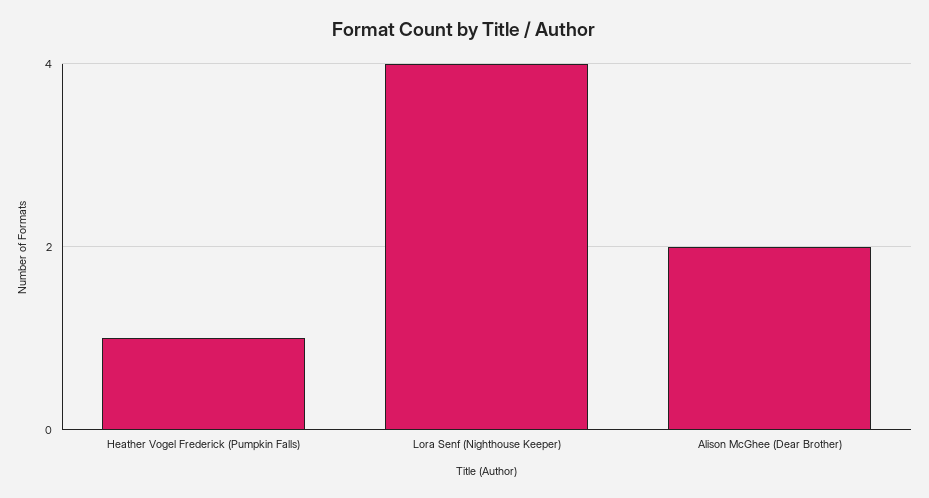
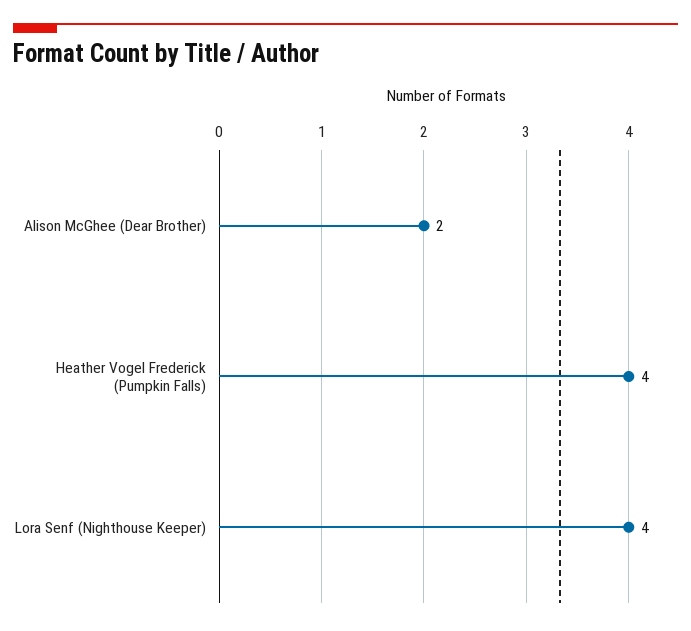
  {
-   "Heather Vogel Frederick (Pumpkin Falls)": 1,
+   "Heather Vogel Frederick (Pumpkin Falls)": 4,
    "Lora Senf (Nighthouse Keeper)": 4,
    "Alison McGhee (Dear Brother)": 2
  }

